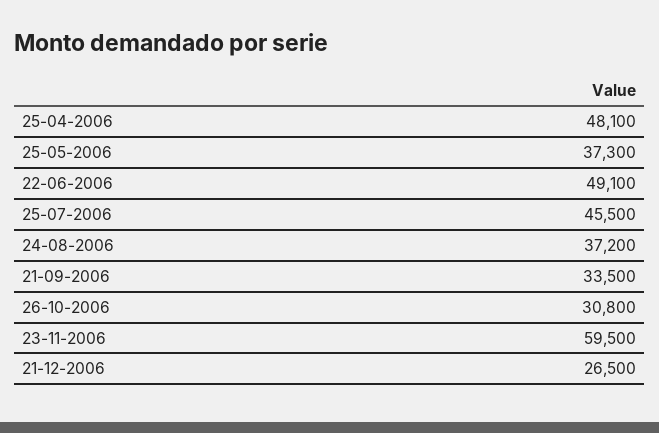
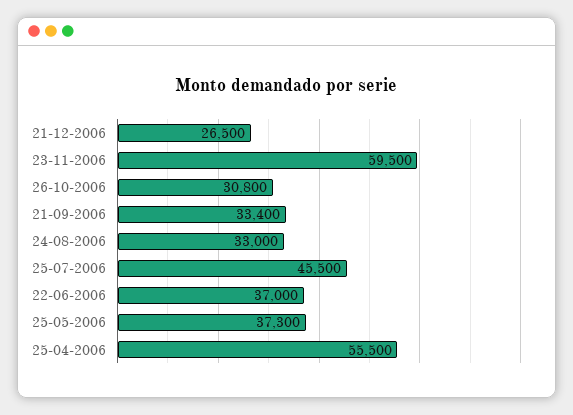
  {
-   "25-04-2006": 48100,
+   "25-04-2006": 55500,
    "25-05-2006": 37300,
-   "22-06-2006": 49100,
+   "22-06-2006": 37000,
    "25-07-2006": 45500,
-   "24-08-2006": 37200,
+   "24-08-2006": 33000,
-   "21-09-2006": 33500,
+   "21-09-2006": 33400,
    "26-10-2006": 30800,
    "23-11-2006": 59500,
    "21-12-2006": 26500
  }

